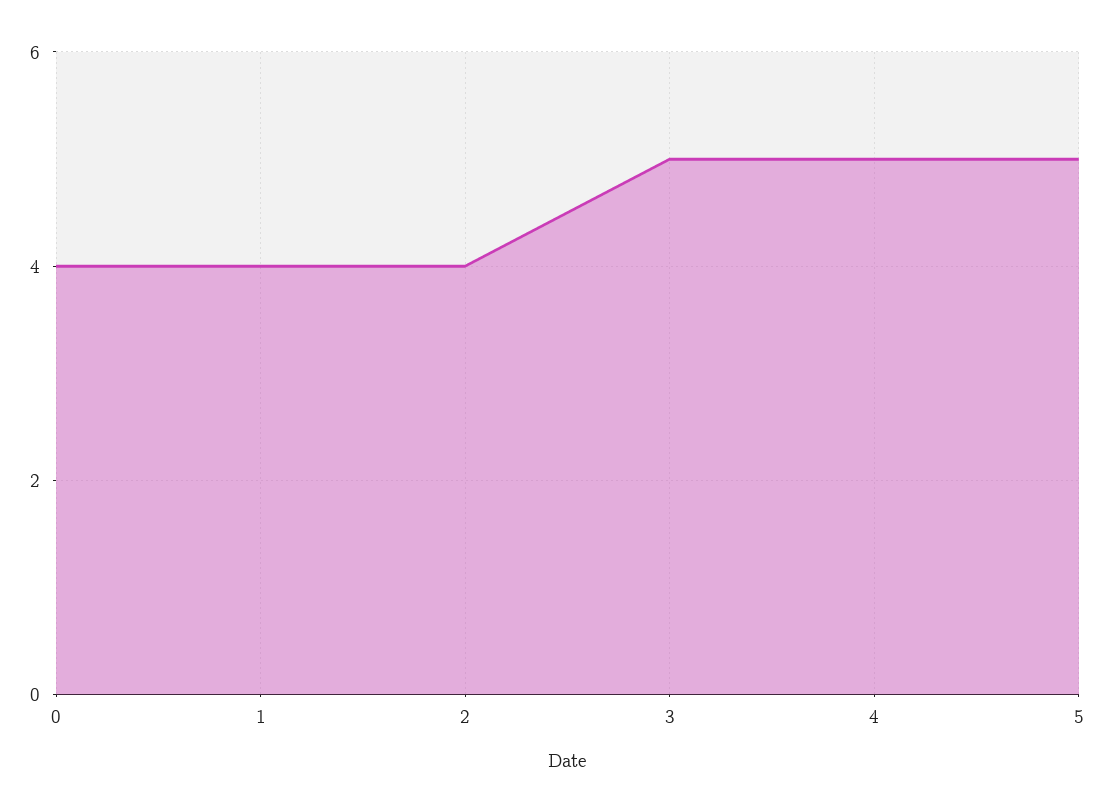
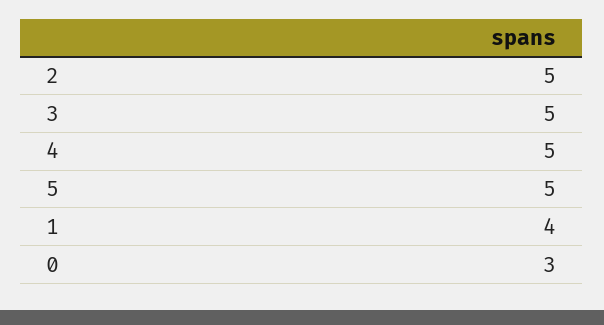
  {
-   "0": 4,
+   "0": 3,
    "1": 4,
-   "2": 4,
+   "2": 5,
    "3": 5,
    "4": 5,
    "5": 5
  }

